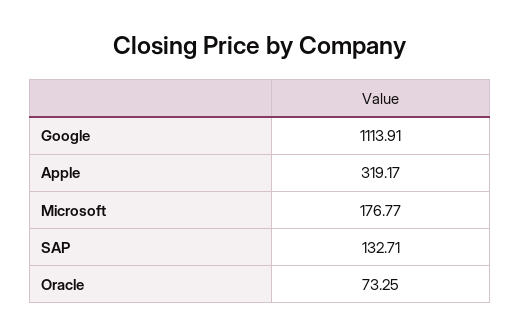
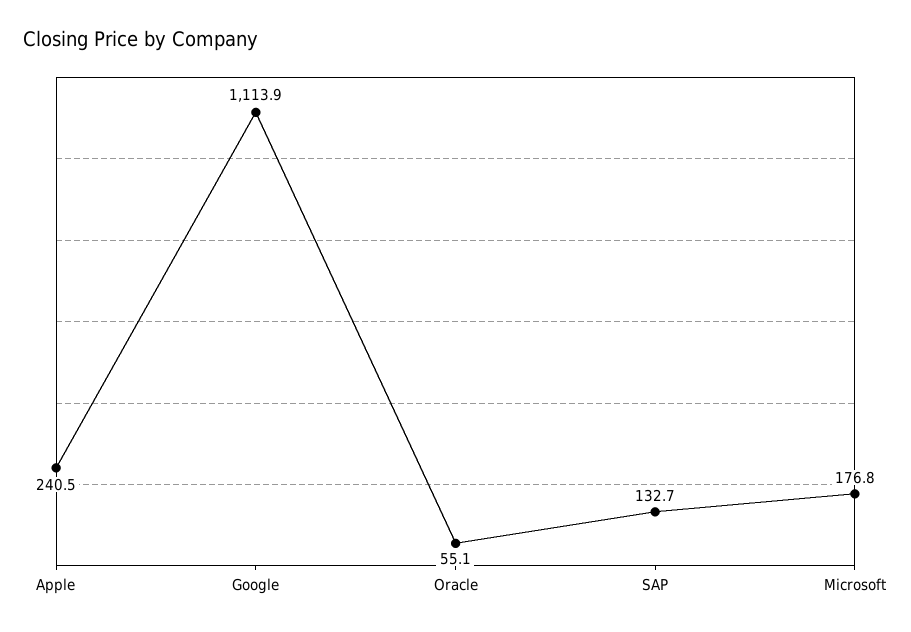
  {
    "Google": 1113.91,
-   "Apple": 319.17,
+   "Apple": 240.5,
    "Microsoft": 176.77,
    "SAP": 132.71,
-   "Oracle": 73.25
+   "Oracle": 55.1
  }

